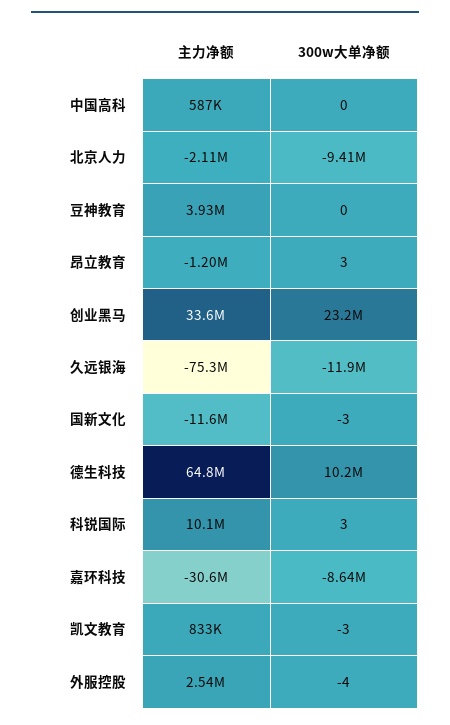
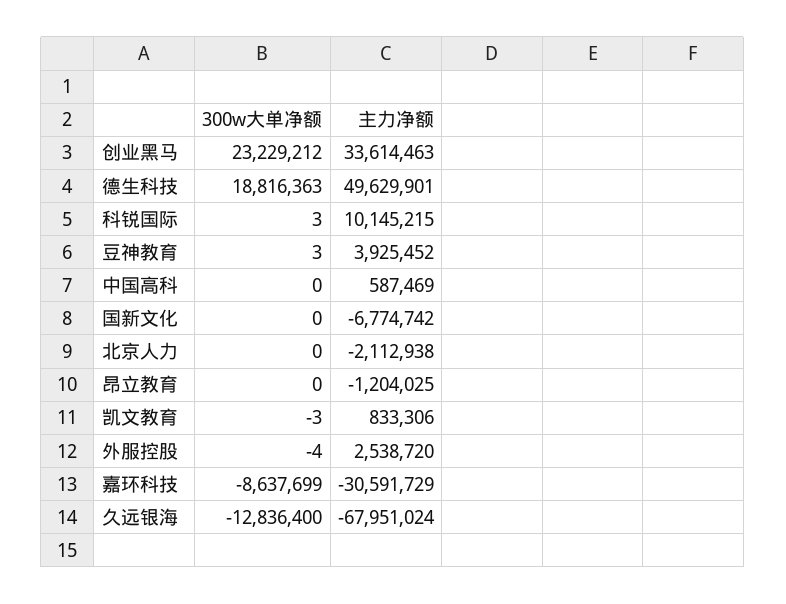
  {
    "主力净额": {
      "中国高科": 587469,
      "北京人力": -2112938,
      "豆神教育": 3925452,
      "昂立教育": -1204025,
      "创业黑马": 33614463,
-     "久远银海": -75300000,
+     "久远银海": -67951024,
-     "国新文化": -11600000,
+     "国新文化": -6774742,
-     "德生科技": 64800000,
+     "德生科技": 49629901,
      "科锐国际": 10145215,
      "嘉环科技": -30591729,
      "凯文教育": 833306,
      "外服控股": 2538720
    },
    "300w大单净额": {
      "中国高科": 0,
-     "北京人力": -9410000,
+     "北京人力": 0,
-     "豆神教育": 0,
+     "豆神教育": 3,
-     "昂立教育": 3,
+     "昂立教育": 0,
      "创业黑马": 23229212,
-     "久远银海": -11900000,
+     "久远银海": -12836400,
-     "国新文化": -3,
+     "国新文化": 0,
-     "德生科技": 10200000,
+     "德生科技": 18816363,
      "科锐国际": 3,
      "嘉环科技": -8637699,
      "凯文教育": -3,
      "外服控股": -4
    }
  }

